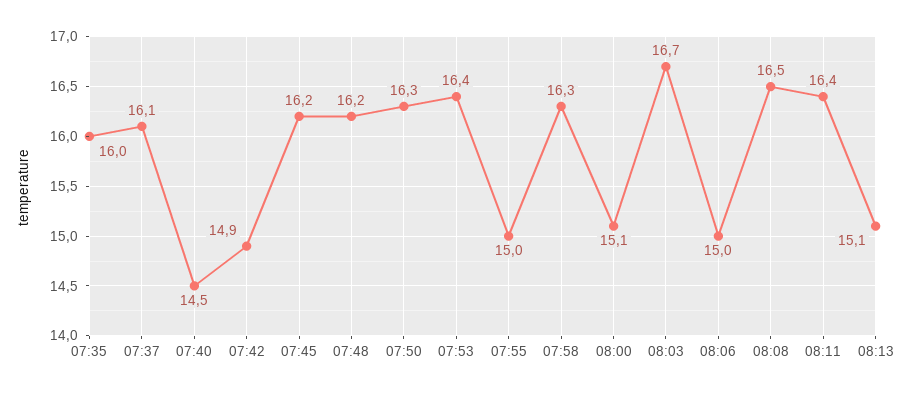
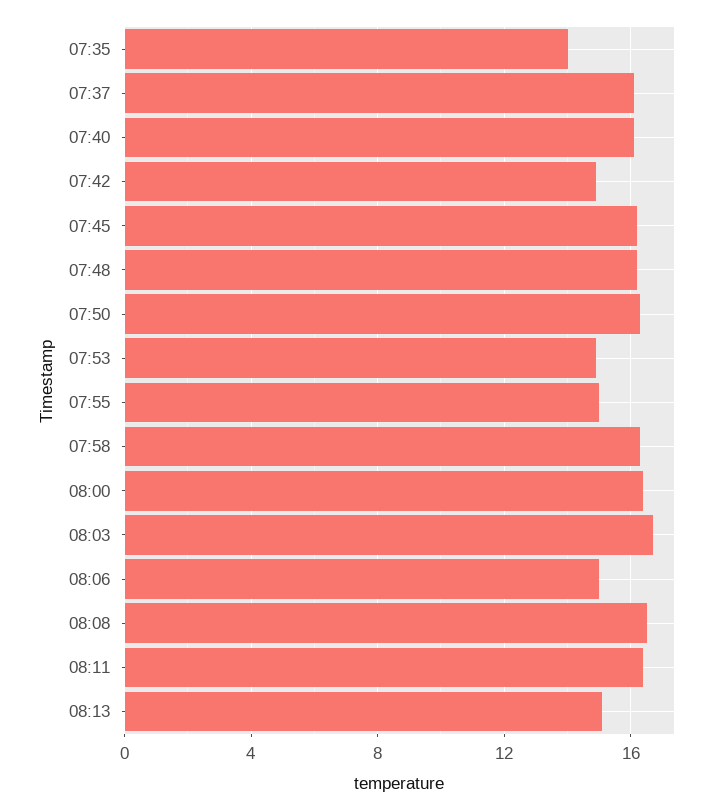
  {
-   "07:35": 16,
+   "07:35": 14,
    "07:37": 16.1,
-   "07:40": 14.5,
+   "07:40": 16,
    "07:42": 14.9,
    "07:45": 16.2,
    "07:48": 16.2,
    "07:50": 16.3,
-   "07:53": 16.4,
+   "07:53": 15,
    "07:55": 15,
    "07:58": 16.3,
-   "08:00": 15.1,
+   "08:00": 16.5,
    "08:03": 16.7,
    "08:06": 15,
    "08:08": 16.5,
    "08:11": 16.4,
    "08:13": 15.1
  }

